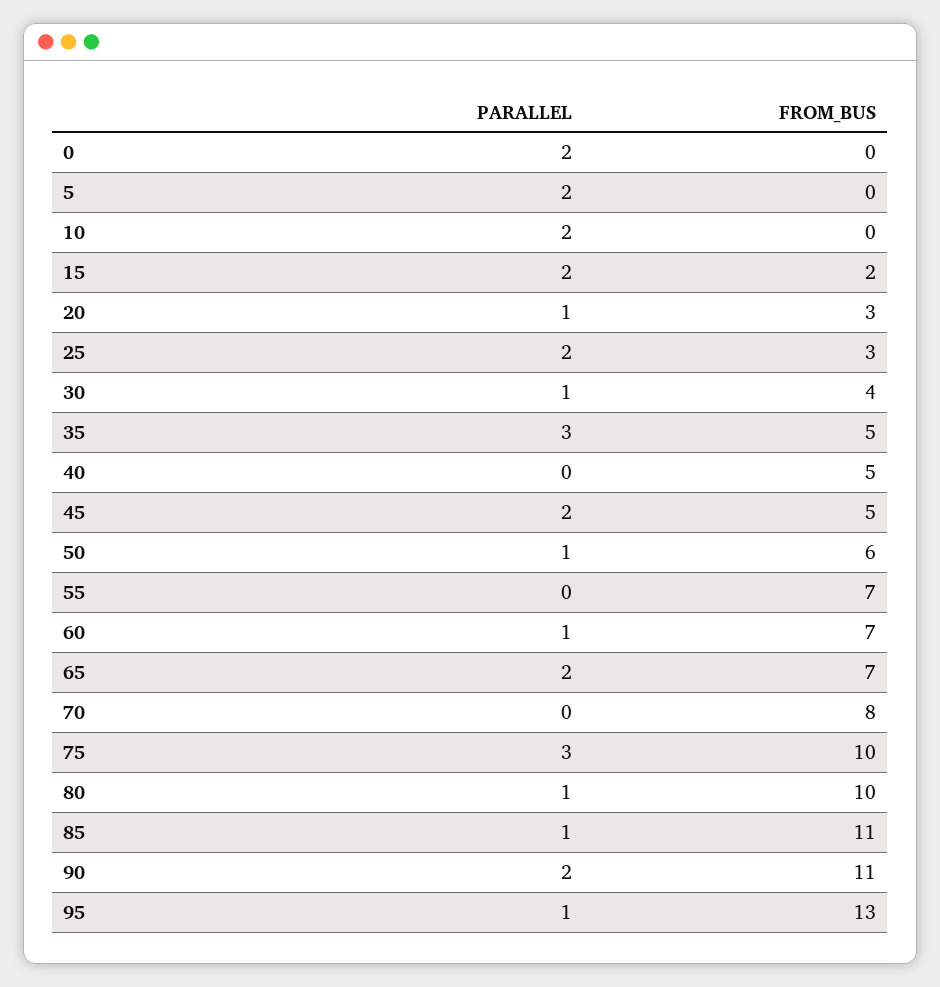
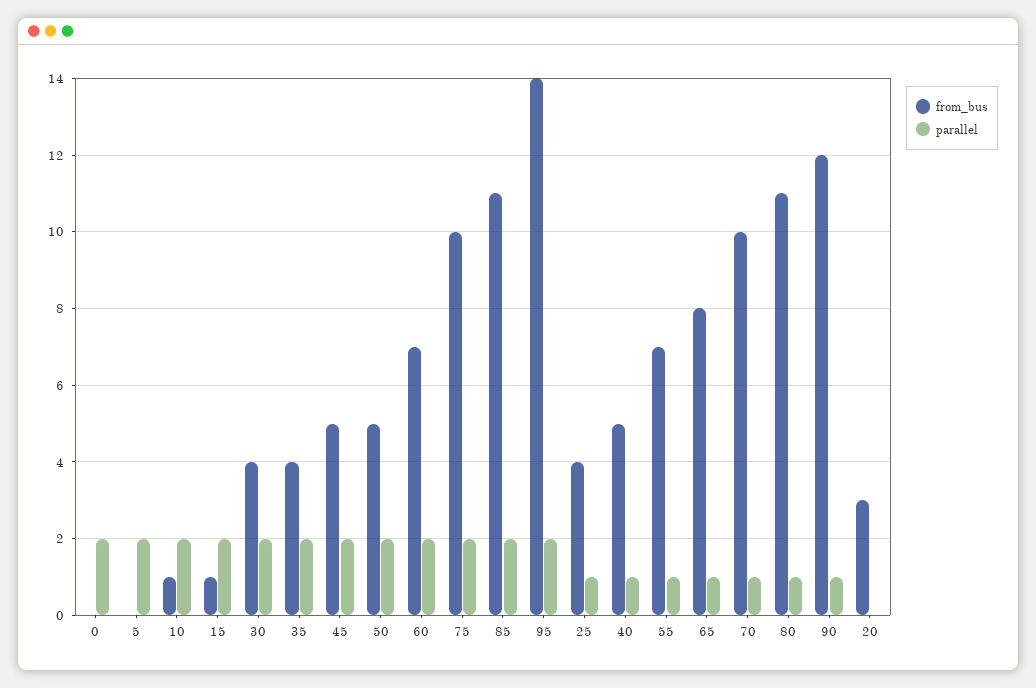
  {
    "PARALLEL": {
      "0": 2,
      "5": 2,
      "10": 2,
      "15": 2,
-     "20": 1,
+     "20": 0,
-     "25": 2,
+     "25": 1,
-     "30": 1,
+     "30": 2,
-     "35": 3,
+     "35": 2,
-     "40": 0,
+     "40": 1,
      "45": 2,
-     "50": 1,
+     "50": 2,
-     "55": 0,
+     "55": 1,
-     "60": 1,
+     "60": 2,
-     "65": 2,
+     "65": 1,
-     "70": 0,
+     "70": 1,
-     "75": 3,
+     "75": 2,
      "80": 1,
-     "85": 1,
+     "85": 2,
-     "90": 2,
+     "90": 1,
-     "95": 1
+     "95": 2
    },
    "FROM_BUS": {
      "0": 0,
      "5": 0,
-     "10": 0,
+     "10": 1,
-     "15": 2,
+     "15": 1,
      "20": 3,
-     "25": 3,
+     "25": 4,
      "30": 4,
-     "35": 5,
+     "35": 4,
      "40": 5,
      "45": 5,
-     "50": 6,
+     "50": 5,
      "55": 7,
      "60": 7,
-     "65": 7,
+     "65": 8,
-     "70": 8,
+     "70": 10,
      "75": 10,
-     "80": 10,
+     "80": 11,
      "85": 11,
-     "90": 11,
+     "90": 12,
-     "95": 13
+     "95": 14
    }
  }

